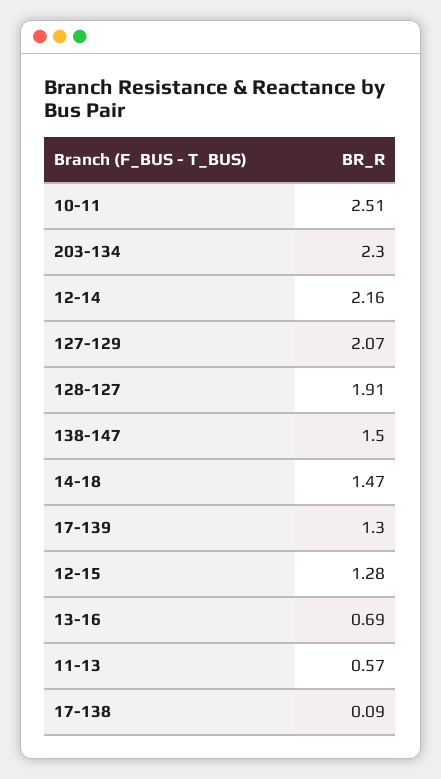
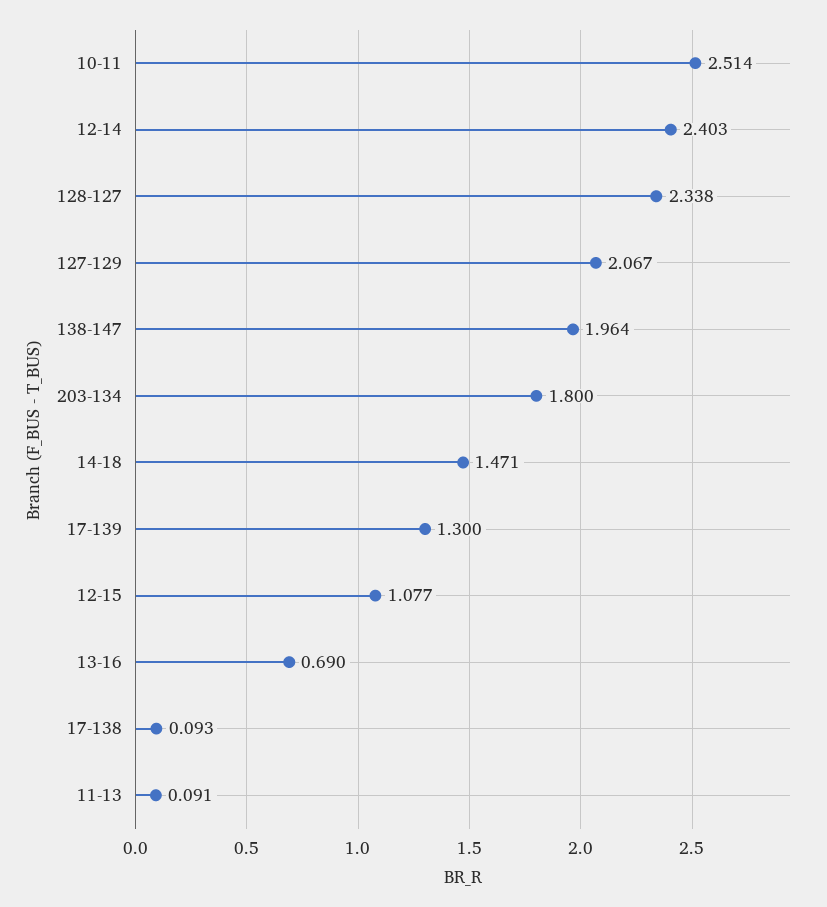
  {
    "10-11": 2.514,
-   "203-134": 2.3,
+   "203-134": 1.8,
-   "12-14": 2.16,
+   "12-14": 2.403,
    "127-129": 2.067,
-   "128-127": 1.91,
+   "128-127": 2.338,
-   "138-147": 1.5,
+   "138-147": 1.964,
    "14-18": 1.471,
    "17-139": 1.3,
-   "12-15": 1.28,
+   "12-15": 1.077,
    "13-16": 0.69,
-   "11-13": 0.57,
+   "11-13": 0.091,
    "17-138": 0.093
  }

